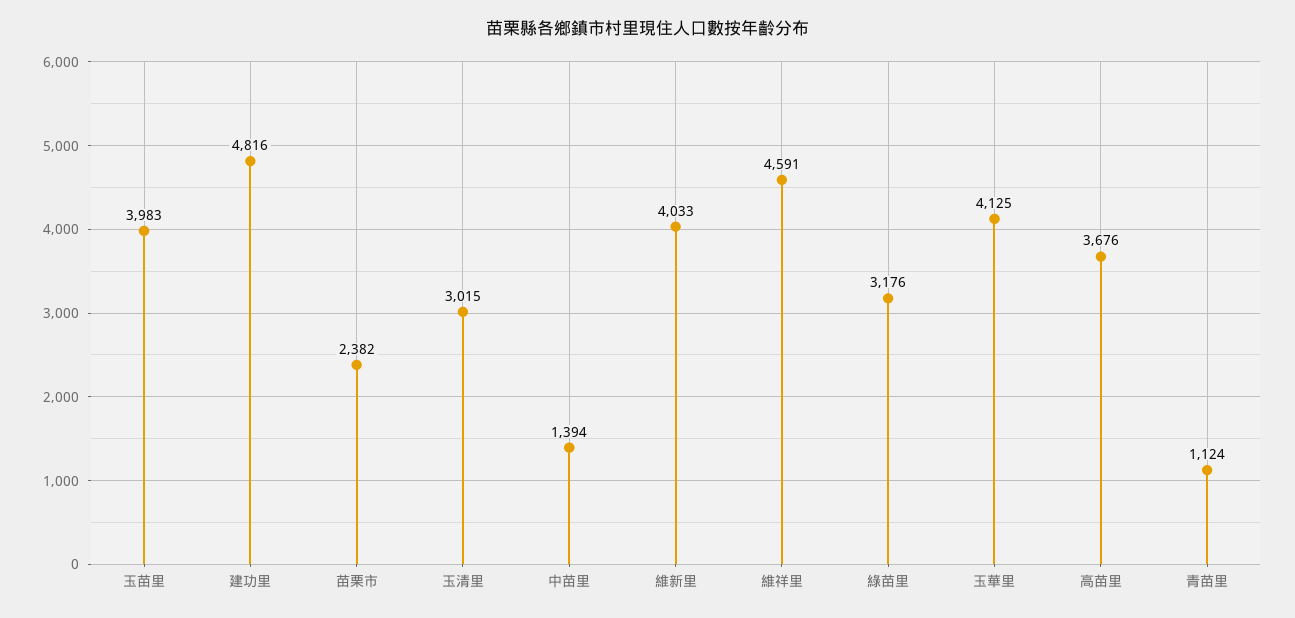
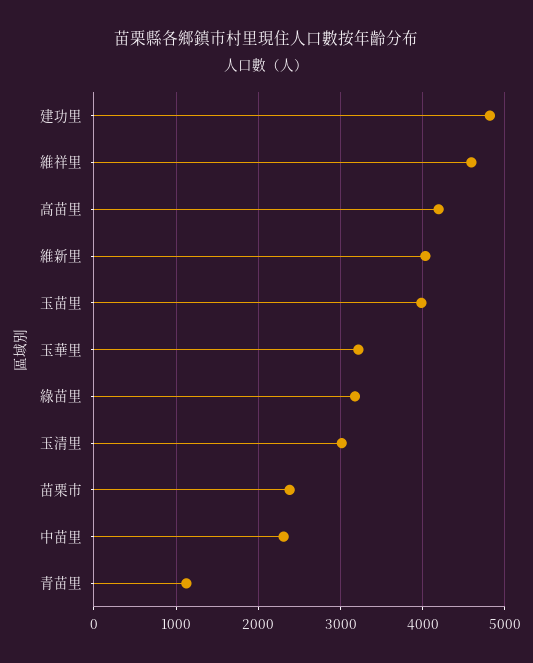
  {
    "玉苗里": 3983,
    "建功里": 4816,
    "苗栗市": 2382,
    "玉清里": 3015,
-   "中苗里": 1394,
+   "中苗里": 2300,
    "維新里": 4033,
    "維祥里": 4591,
    "綠苗里": 3176,
-   "玉華里": 4125,
+   "玉華里": 3200,
-   "高苗里": 3676,
+   "高苗里": 4200,
    "青苗里": 1124
  }

